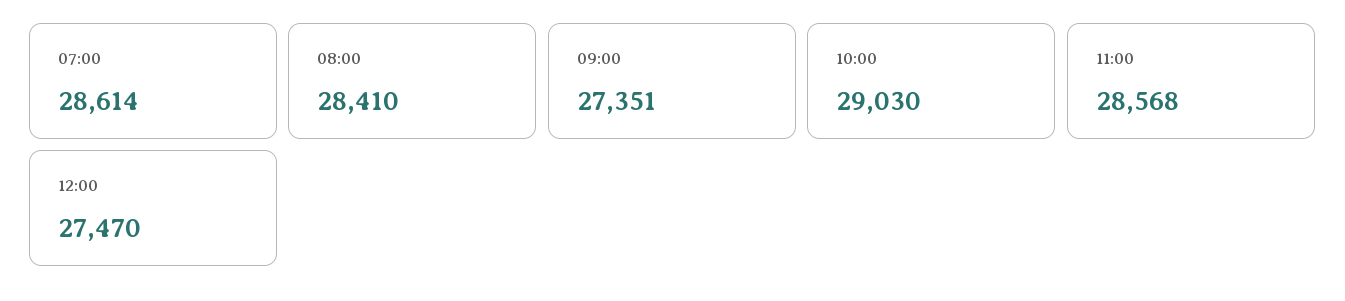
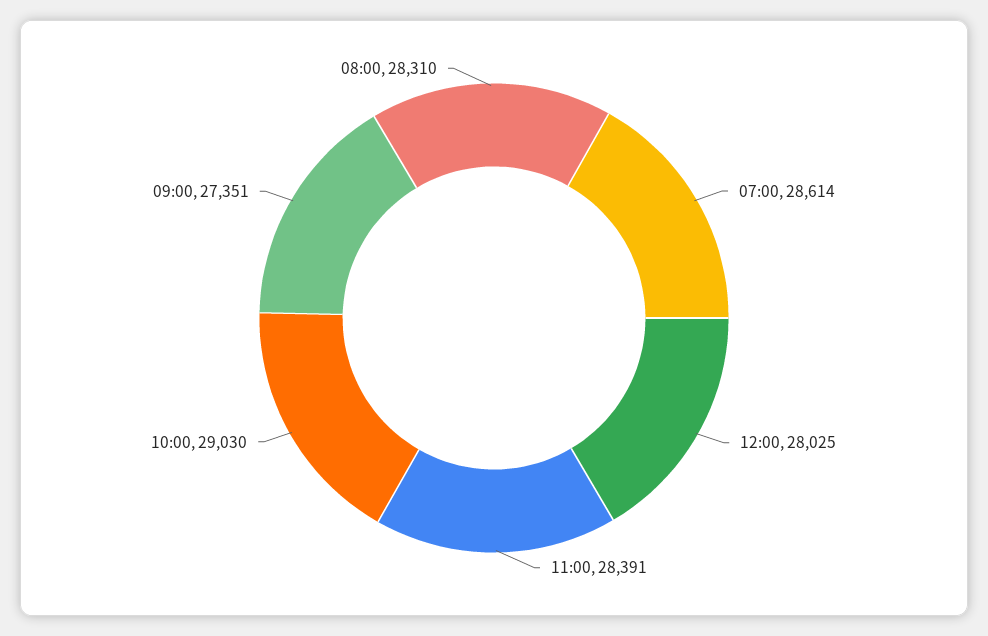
  {
    "07:00": 28614,
-   "08:00": 28410,
+   "08:00": 28310,
    "09:00": 27351,
    "10:00": 29030,
-   "11:00": 28568,
+   "11:00": 28391,
-   "12:00": 27470
+   "12:00": 28025
  }

